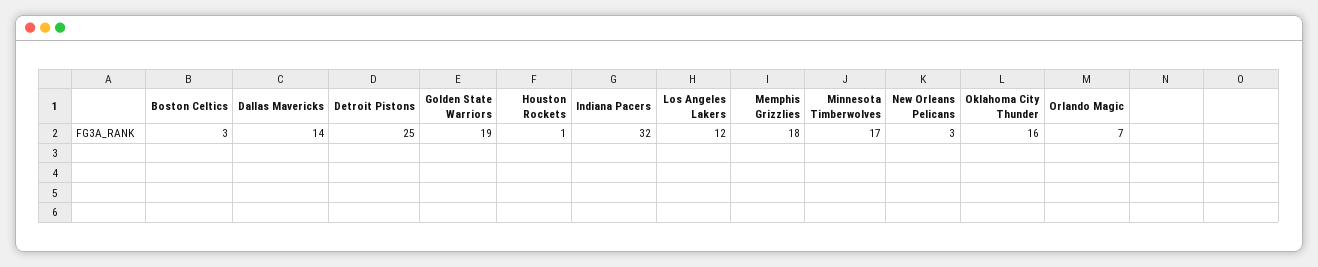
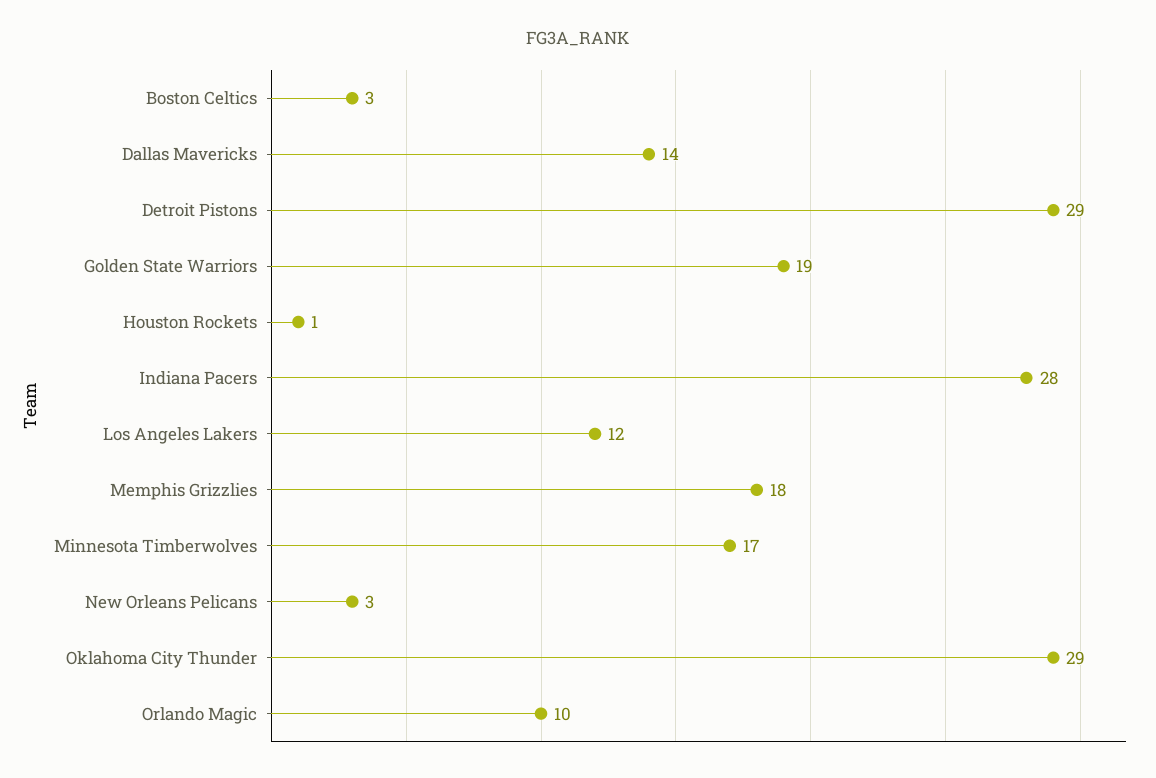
  {
    "Boston Celtics": 3,
    "Dallas Mavericks": 14,
-   "Detroit Pistons": 25,
+   "Detroit Pistons": 29,
    "Golden State Warriors": 19,
    "Houston Rockets": 1,
-   "Indiana Pacers": 32,
+   "Indiana Pacers": 28,
    "Los Angeles Lakers": 12,
    "Memphis Grizzlies": 18,
    "Minnesota Timberwolves": 17,
    "New Orleans Pelicans": 3,
-   "Oklahoma City Thunder": 16,
+   "Oklahoma City Thunder": 29,
-   "Orlando Magic": 7
+   "Orlando Magic": 10
  }

